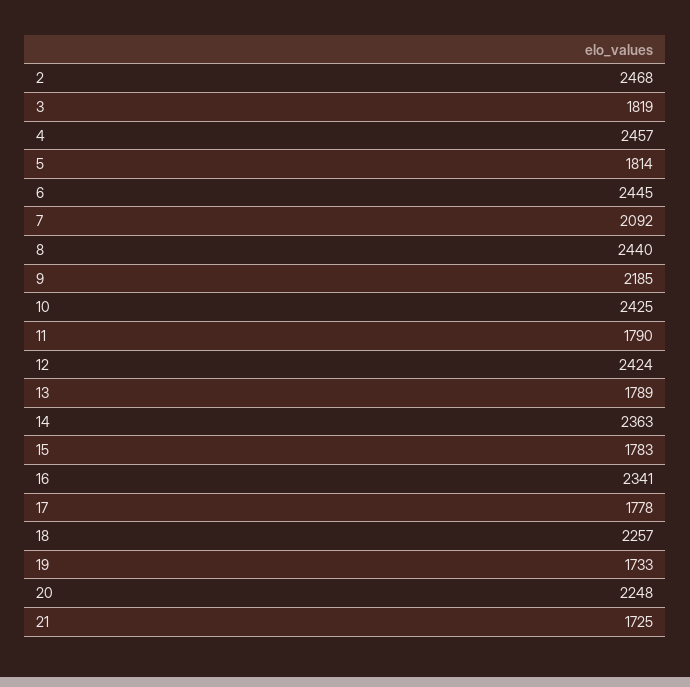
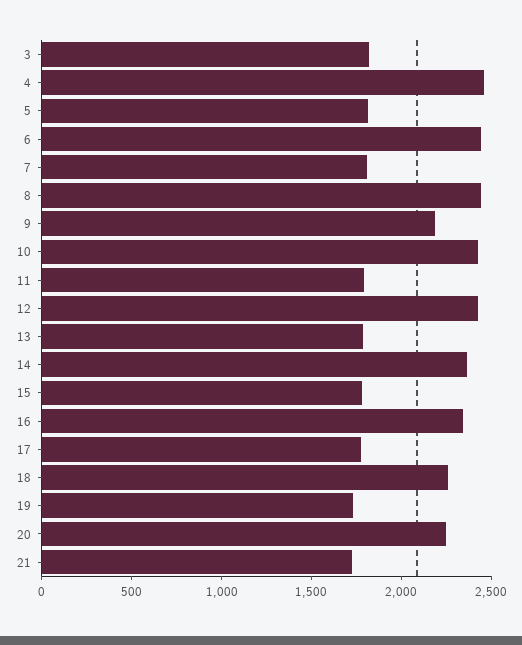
  {
-   "2": 2468,
    "3": 1819,
    "4": 2457,
    "5": 1814,
    "6": 2445,
-   "7": 2092,
+   "7": 1800,
    "8": 2440,
    "9": 2185,
    "10": 2425,
    "11": 1790,
    "12": 2424,
    "13": 1789,
    "14": 2363,
    "15": 1783,
    "16": 2341,
    "17": 1778,
    "18": 2257,
    "19": 1733,
    "20": 2248,
    "21": 1725
  }

